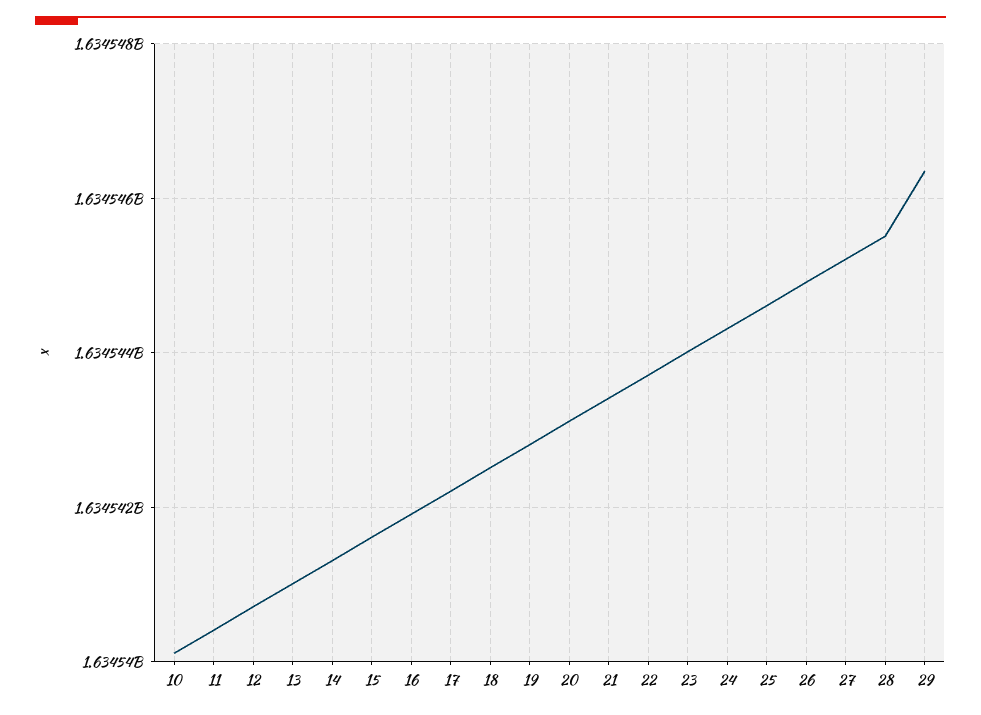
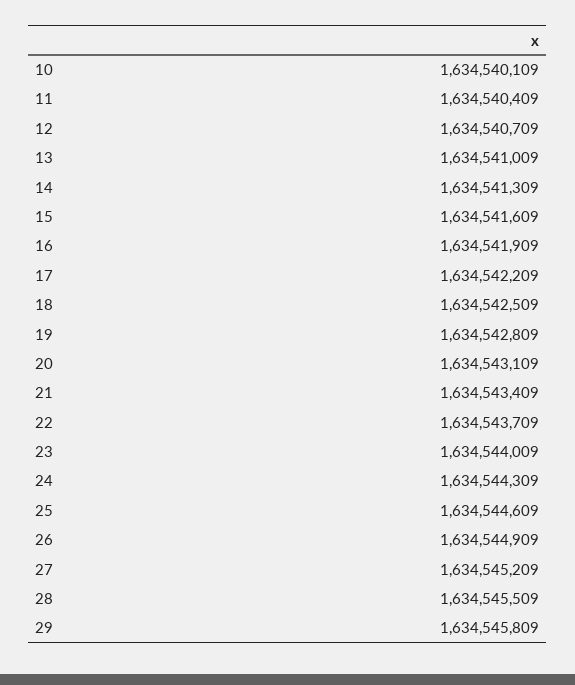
  {
    "10": 1634540109,
    "11": 1634540409,
    "12": 1634540709,
    "13": 1634541009,
    "14": 1634541309,
    "15": 1634541609,
    "16": 1634541909,
    "17": 1634542209,
    "18": 1634542509,
    "19": 1634542809,
    "20": 1634543109,
    "21": 1634543409,
    "22": 1634543709,
    "23": 1634544009,
    "24": 1634544309,
    "25": 1634544609,
    "26": 1634544909,
    "27": 1634545209,
    "28": 1634545509,
-   "29": 1634546400
+   "29": 1634545809
  }

